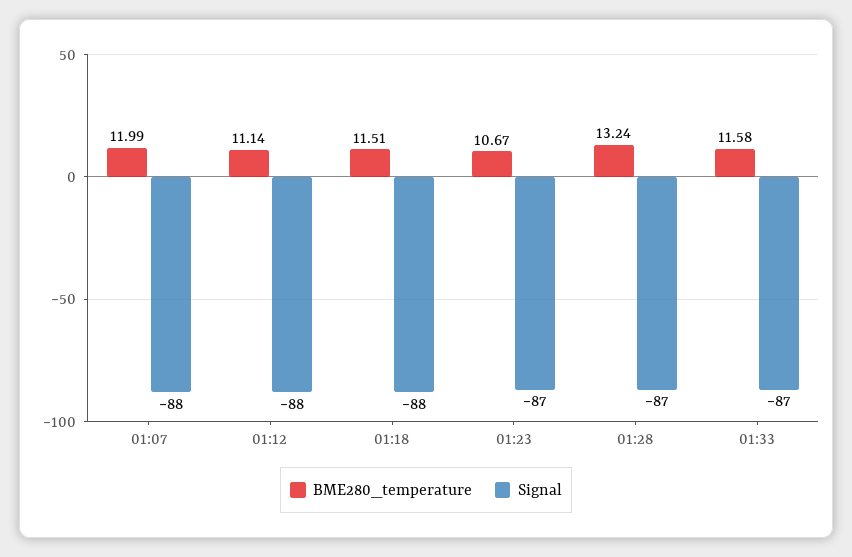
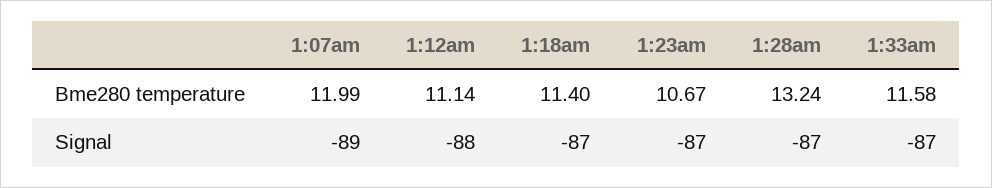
  {
    "BME280_temperature": {
      "01:07": 11.99,
      "01:12": 11.14,
-     "01:18": 11.51,
+     "01:18": 11.4,
      "01:23": 10.67,
      "01:28": 13.24,
      "01:33": 11.58
    },
    "Signal": {
-     "01:07": -88,
+     "01:07": -89,
      "01:12": -88,
-     "01:18": -88,
+     "01:18": -87,
      "01:23": -87,
      "01:28": -87,
      "01:33": -87
    }
  }

